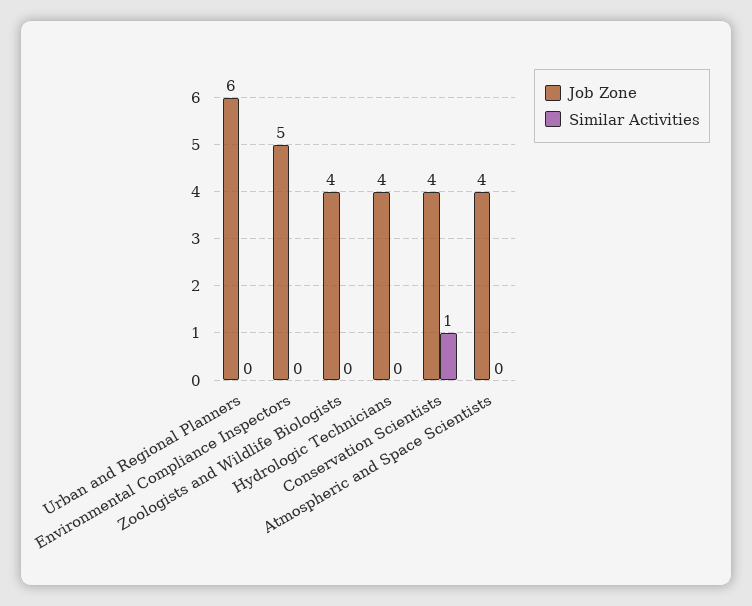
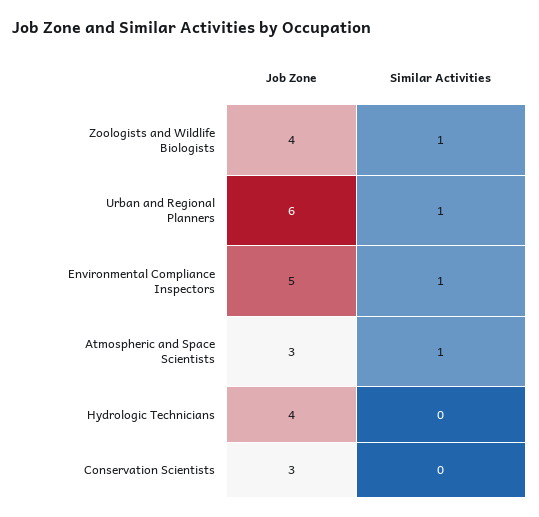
  {
    "Job Zone": {
      "Urban and Regional Planners": 6,
      "Environmental Compliance Inspectors": 5,
      "Zoologists and Wildlife Biologists": 4,
      "Hydrologic Technicians": 4,
-     "Conservation Scientists": 4,
+     "Conservation Scientists": 3,
-     "Atmospheric and Space Scientists": 4
+     "Atmospheric and Space Scientists": 3
    },
    "Similar Activities": {
-     "Urban and Regional Planners": 0,
+     "Urban and Regional Planners": 1,
-     "Environmental Compliance Inspectors": 0,
+     "Environmental Compliance Inspectors": 1,
-     "Zoologists and Wildlife Biologists": 0,
+     "Zoologists and Wildlife Biologists": 1,
      "Hydrologic Technicians": 0,
-     "Conservation Scientists": 1,
+     "Conservation Scientists": 0,
-     "Atmospheric and Space Scientists": 0
+     "Atmospheric and Space Scientists": 1
    }
  }

